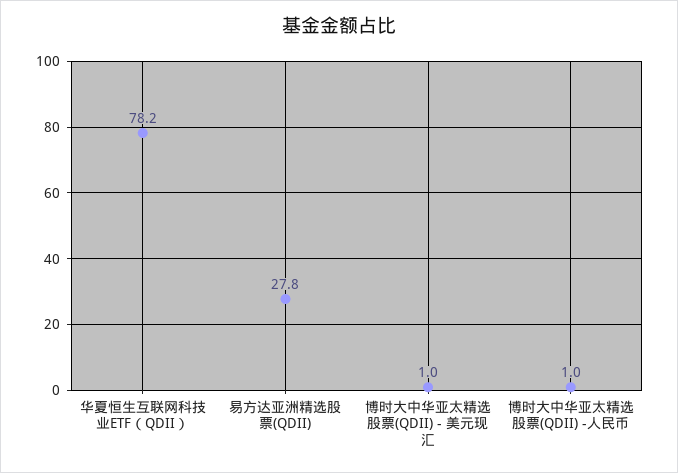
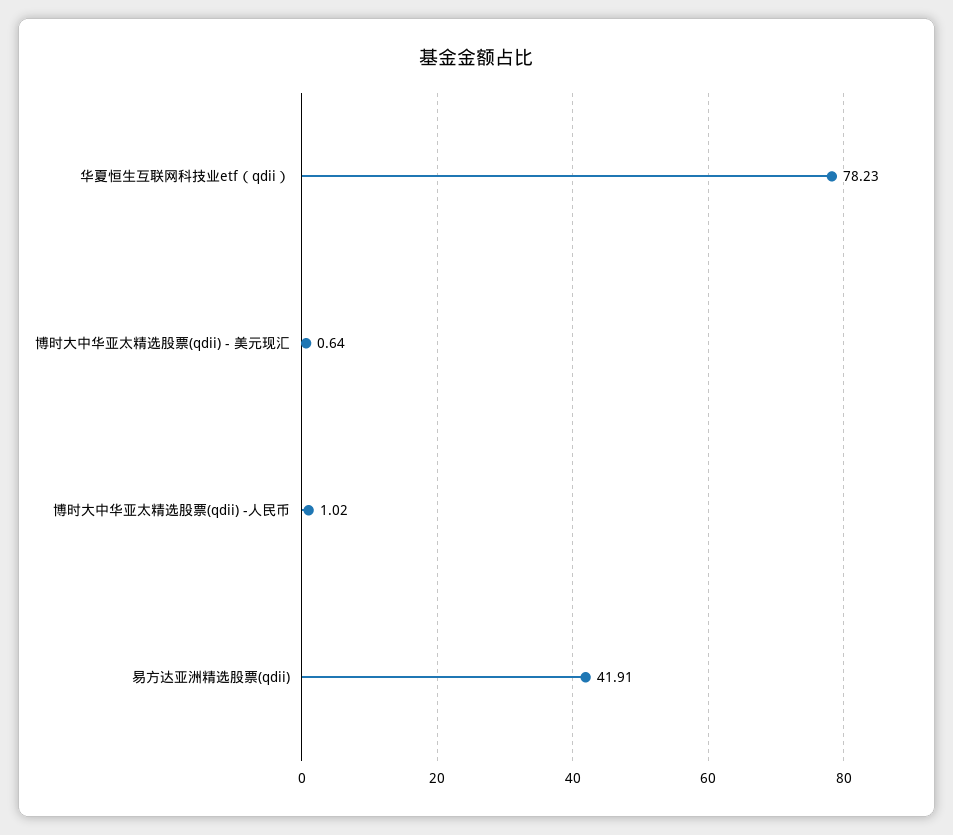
  {
    "华夏恒生互联网科技业ETF（QDII）": 78.23,
-   "易方达亚洲精选股票(QDII)": 27.8,
+   "易方达亚洲精选股票(QDII)": 41.91,
-   "博时大中华亚太精选股票(QDII) - 美元现汇": 1,
+   "博时大中华亚太精选股票(QDII) - 美元现汇": 0.64,
    "博时大中华亚太精选股票(QDII) -人民币": 1.02
  }

